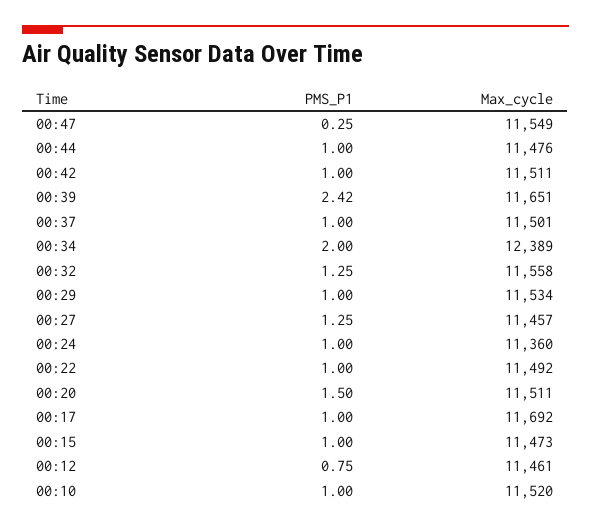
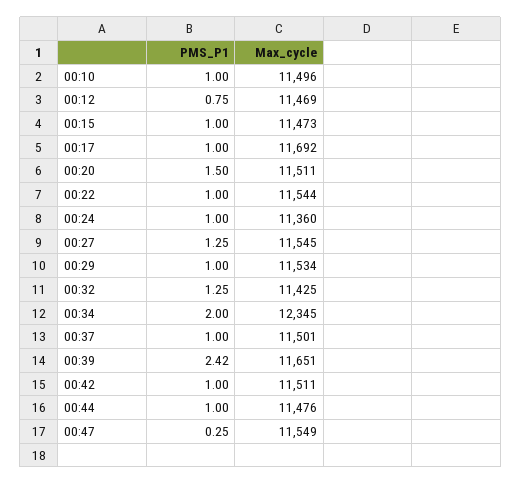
  {
    "PMS_P1": {
      "00:47": 0.25,
      "00:44": 1,
      "00:42": 1,
      "00:39": 2.42,
      "00:37": 1,
      "00:34": 2,
      "00:32": 1.25,
      "00:29": 1,
      "00:27": 1.25,
      "00:24": 1,
      "00:22": 1,
      "00:20": 1.5,
      "00:17": 1,
      "00:15": 1,
      "00:12": 0.75,
      "00:10": 1
    },
    "Max_cycle": {
      "00:47": 11549,
      "00:44": 11476,
      "00:42": 11511,
      "00:39": 11651,
      "00:37": 11501,
-     "00:34": 12389,
+     "00:34": 12345,
-     "00:32": 11558,
+     "00:32": 11425,
      "00:29": 11534,
-     "00:27": 11457,
+     "00:27": 11545,
      "00:24": 11360,
-     "00:22": 11492,
+     "00:22": 11544,
      "00:20": 11511,
      "00:17": 11692,
      "00:15": 11473,
-     "00:12": 11461,
+     "00:12": 11469,
-     "00:10": 11520
+     "00:10": 11496
    }
  }

